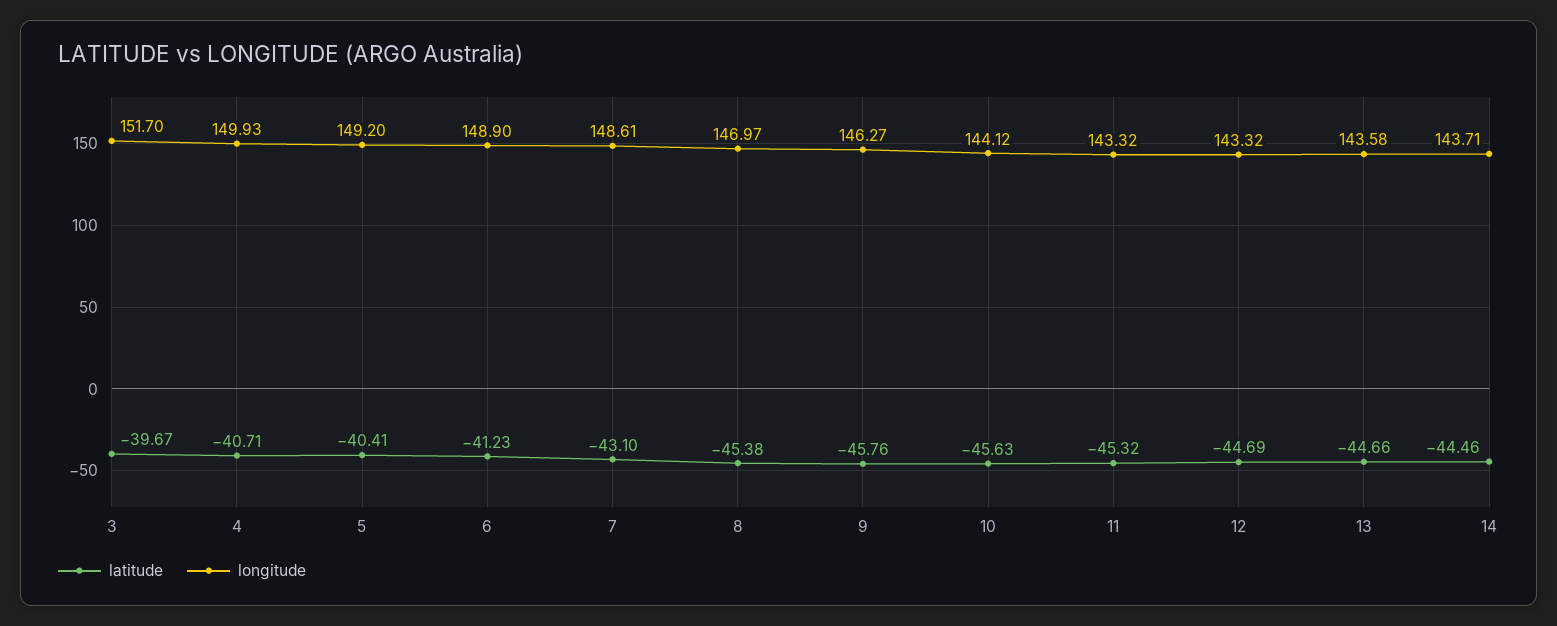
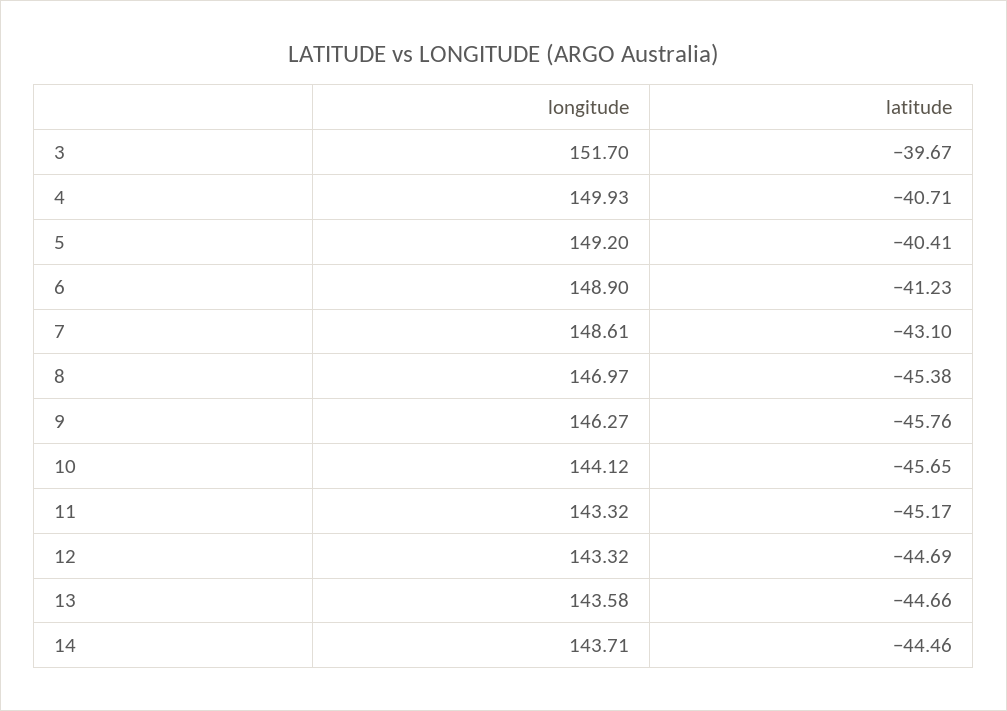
  {
    "latitude": {
      "3": -39.67,
      "4": -40.71,
      "5": -40.41,
      "6": -41.23,
      "7": -43.1,
      "8": -45.38,
      "9": -45.76,
-     "10": -45.63,
+     "10": -45.65,
-     "11": -45.32,
+     "11": -45.17,
      "12": -44.69,
      "13": -44.66,
      "14": -44.46
    },
    "longitude": {
      "3": 151.7,
      "4": 149.93,
      "5": 149.2,
      "6": 148.9,
      "7": 148.61,
      "8": 146.97,
      "9": 146.27,
      "10": 144.12,
      "11": 143.32,
      "12": 143.32,
      "13": 143.58,
      "14": 143.71
    }
  }

